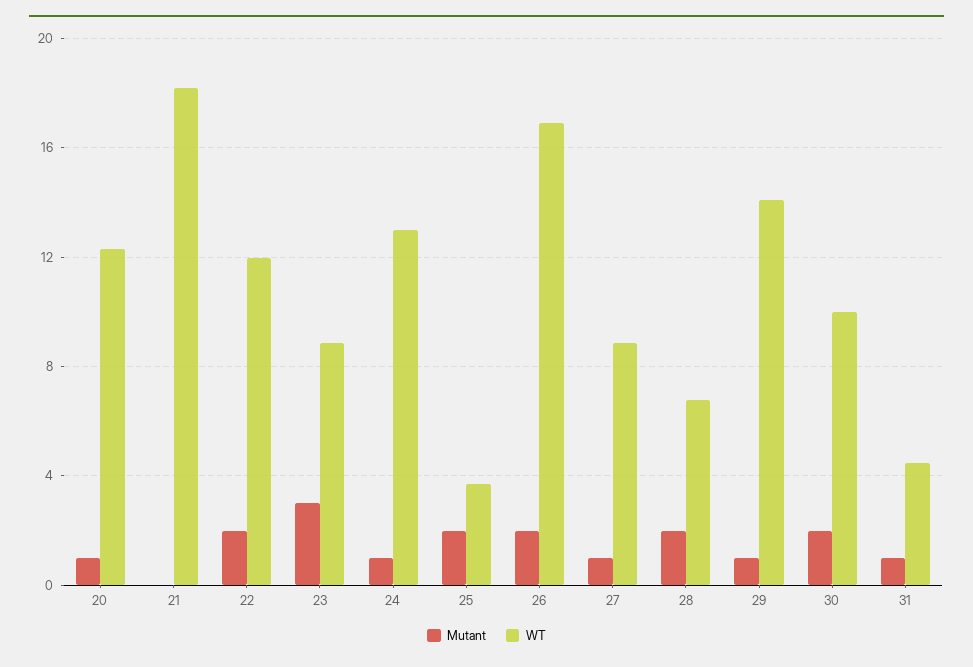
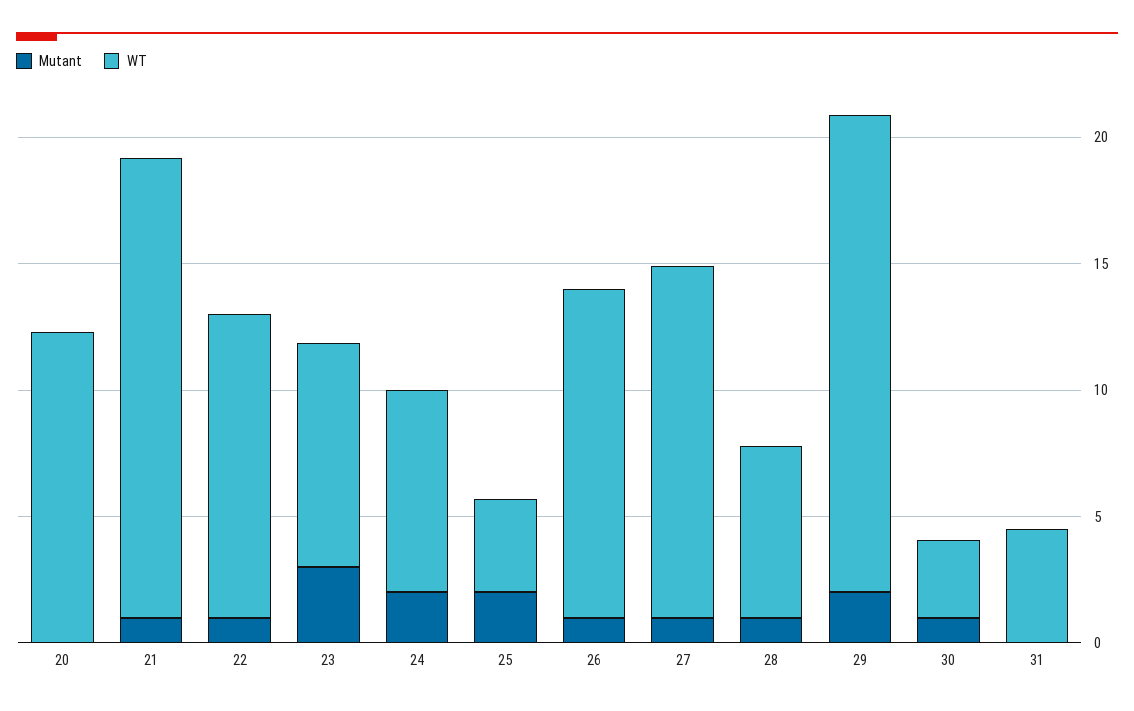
  {
    "Mutant": {
-     "20": 1,
+     "20": 0,
-     "21": 0,
+     "21": 1,
-     "22": 2,
+     "22": 1,
      "23": 3,
-     "24": 1,
+     "24": 2,
      "25": 2,
-     "26": 2,
+     "26": 1,
      "27": 1,
-     "28": 2,
+     "28": 1,
-     "29": 1,
+     "29": 2,
-     "30": 2,
+     "30": 1,
-     "31": 1
+     "31": 0
    },
    "WT": {
      "20": 12.5,
      "21": 18,
      "22": 12,
      "23": 9,
-     "24": 13,
+     "24": 8,
      "25": 3.5,
-     "26": 17,
+     "26": 13,
-     "27": 9,
+     "27": 14,
      "28": 7,
-     "29": 14,
+     "29": 19,
-     "30": 10,
+     "30": 3,
      "31": 4.5
    }
  }

